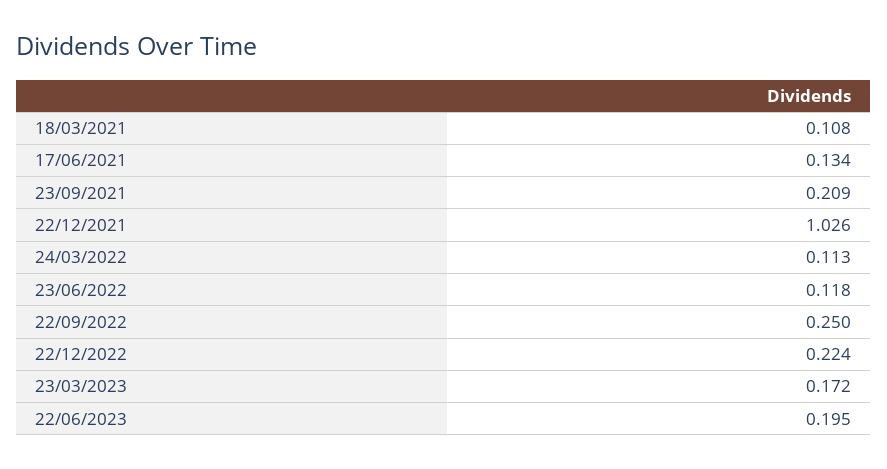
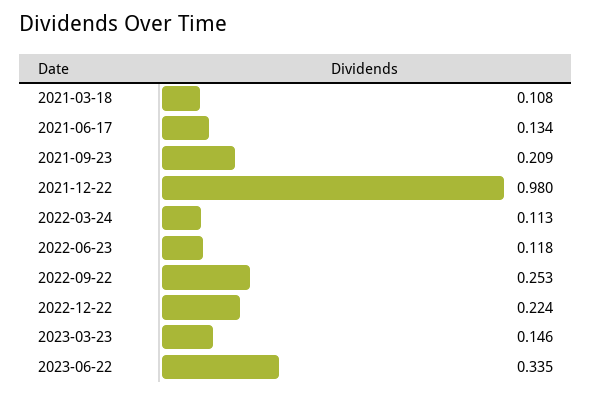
  {
    "18/03/2021": 0.108,
    "17/06/2021": 0.134,
    "23/09/2021": 0.209,
-   "22/12/2021": 1.026,
+   "22/12/2021": 0.98,
    "24/03/2022": 0.113,
    "23/06/2022": 0.118,
-   "22/09/2022": 0.25,
+   "22/09/2022": 0.253,
    "22/12/2022": 0.224,
-   "23/03/2023": 0.172,
+   "23/03/2023": 0.146,
-   "22/06/2023": 0.195
+   "22/06/2023": 0.335
  }

